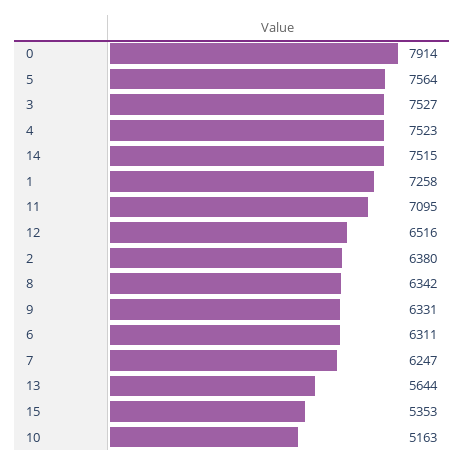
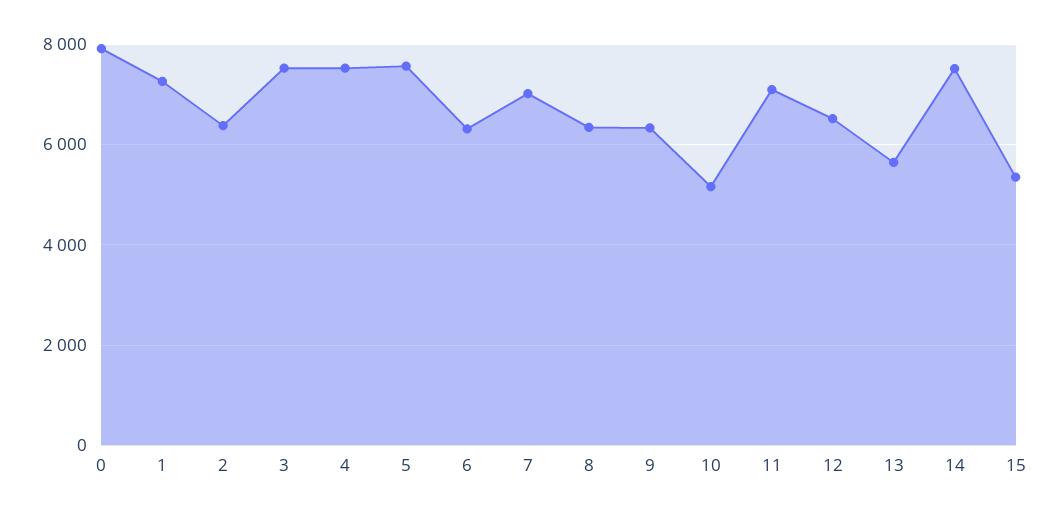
  {
    "0": 7914,
    "5": 7564,
    "3": 7527,
    "4": 7523,
    "14": 7515,
    "1": 7258,
    "11": 7095,
    "12": 6516,
    "2": 6380,
    "8": 6342,
    "9": 6331,
    "6": 6311,
-   "7": 6247,
+   "7": 7000,
    "13": 5644,
    "15": 5353,
    "10": 5163
  }

